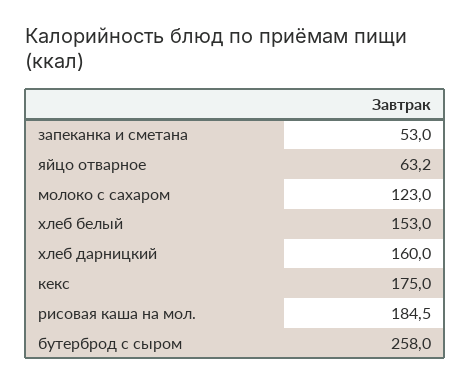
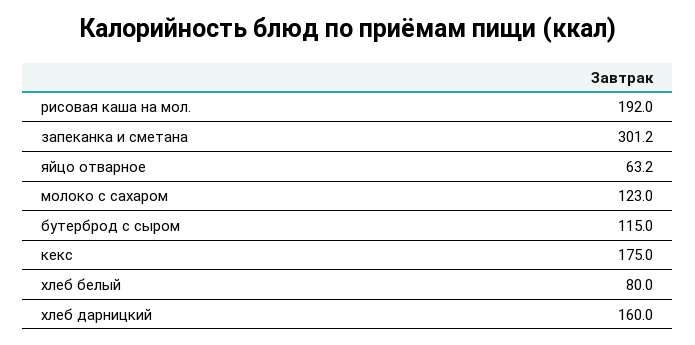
  {
-   "запеканка и сметана": 53,
+   "запеканка и сметана": 301.2,
    "яйцо отварное": 63.2,
    "молоко с сахаром": 123,
-   "хлеб белый": 153,
+   "хлеб белый": 80,
    "хлеб дарницкий": 160,
    "кекс": 175,
-   "рисовая каша на мол.": 184.5,
+   "рисовая каша на мол.": 192,
-   "бутерброд с сыром": 258
+   "бутерброд с сыром": 115
  }

